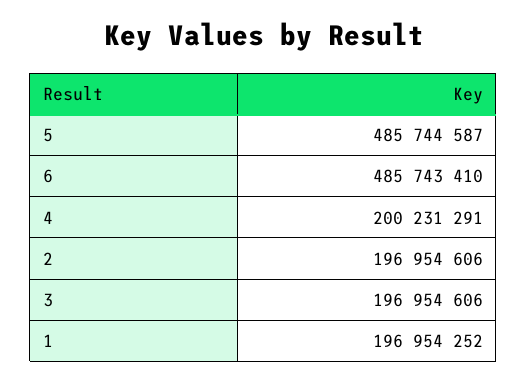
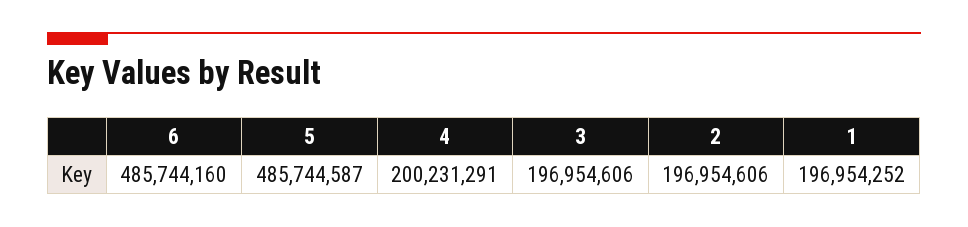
  {
    "5": 485744587,
-   "6": 485743410,
+   "6": 485744160,
    "4": 200231291,
    "2": 196954606,
    "3": 196954606,
    "1": 196954252
  }

